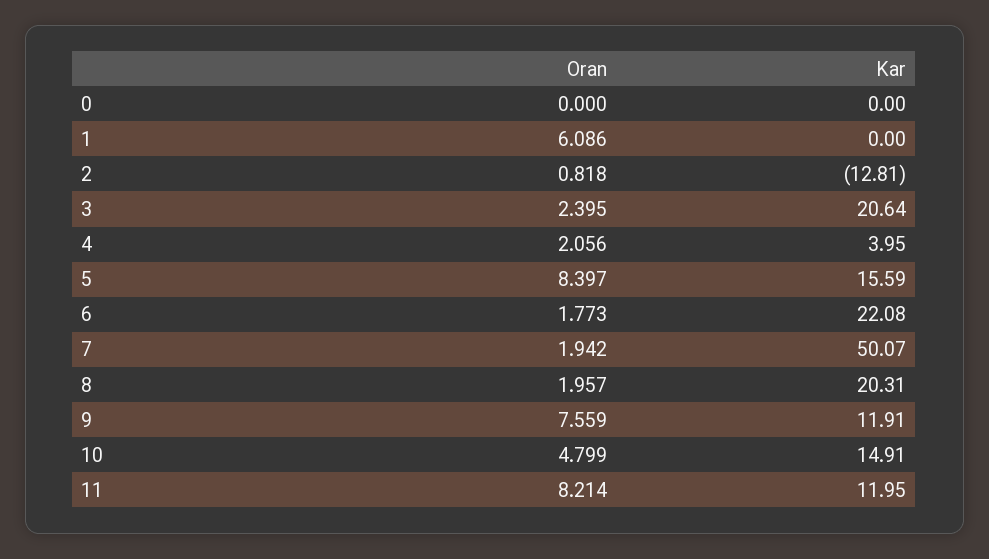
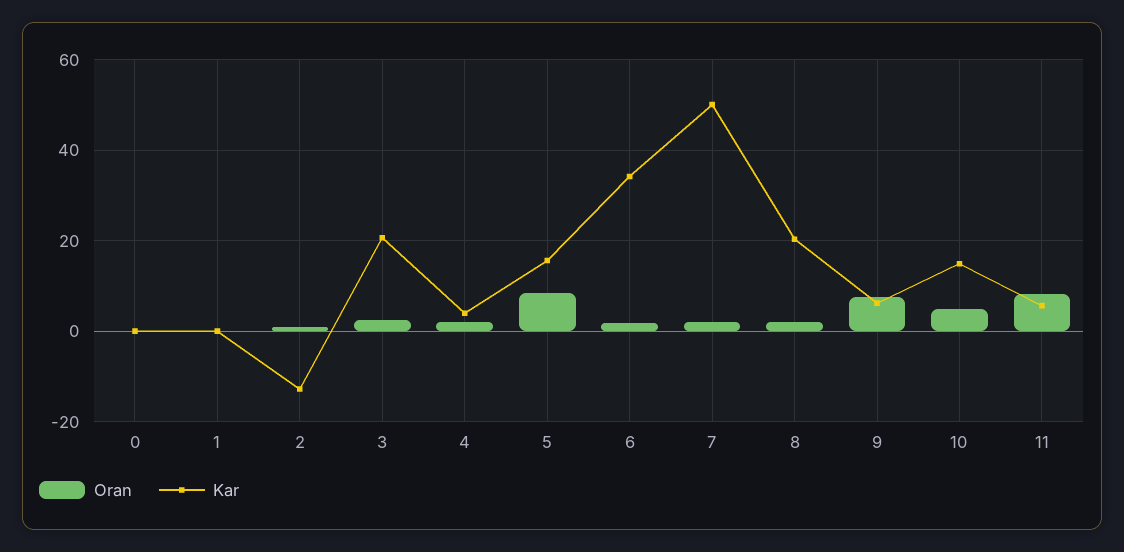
  {
    "Oran": {
      "0": 0,
-     "1": 6.086,
+     "1": 0,
      "2": 0.818,
      "3": 2.395,
      "4": 2.056,
      "5": 8.397,
      "6": 1.773,
      "7": 1.942,
      "8": 1.957,
      "9": 7.559,
      "10": 4.799,
      "11": 8.214
    },
    "Kar": {
      "0": 0,
      "1": 0,
      "2": -12.81,
      "3": 20.64,
      "4": 3.95,
      "5": 15.59,
-     "6": 22.08,
+     "6": 34,
      "7": 50.07,
      "8": 20.31,
-     "9": 11.91,
+     "9": 6,
      "10": 14.91,
-     "11": 11.95
+     "11": 6
    }
  }

